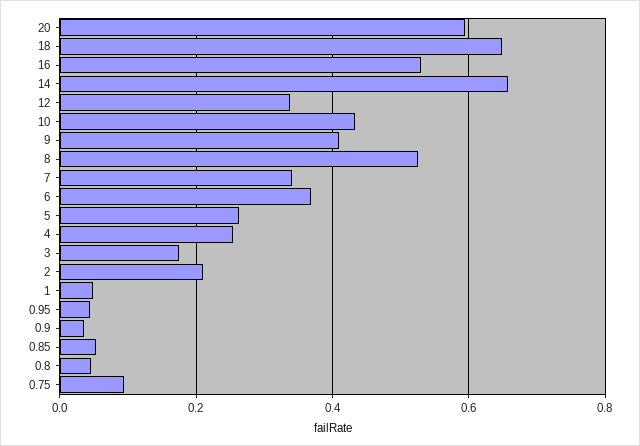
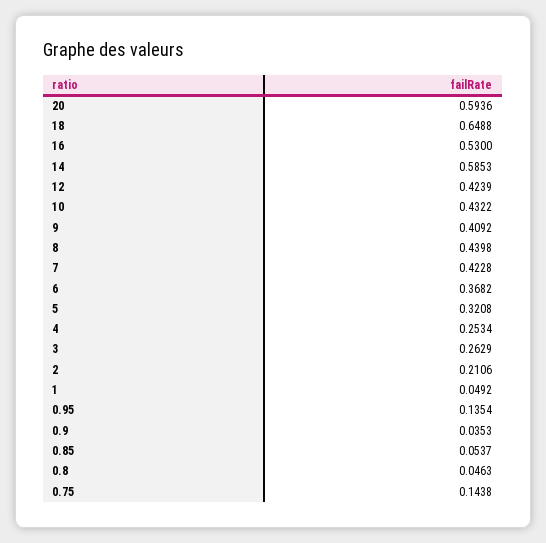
  {
    "20": 0.5936,
    "18": 0.6488,
    "16": 0.53,
-   "14": 0.66,
+   "14": 0.5853,
-   "12": 0.34,
+   "12": 0.4239,
    "10": 0.4322,
    "9": 0.4092,
-   "8": 0.52,
+   "8": 0.4398,
-   "7": 0.34,
+   "7": 0.4228,
    "6": 0.3682,
-   "5": 0.26,
+   "5": 0.3208,
    "4": 0.2534,
-   "3": 0.18,
+   "3": 0.2629,
    "2": 0.2106,
    "1": 0.0492,
-   "0.95": 0.04,
+   "0.95": 0.1354,
    "0.9": 0.0353,
    "0.85": 0.0537,
    "0.8": 0.0463,
-   "0.75": 0.1
+   "0.75": 0.1438
  }

